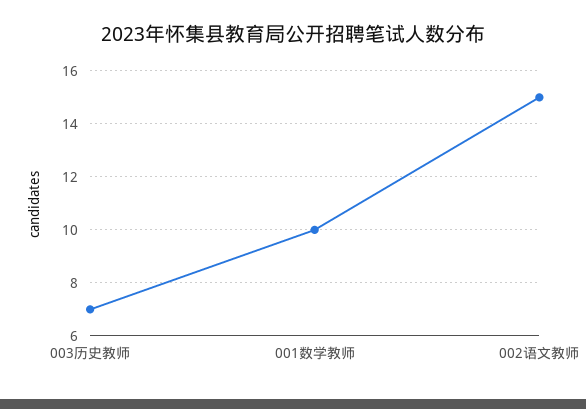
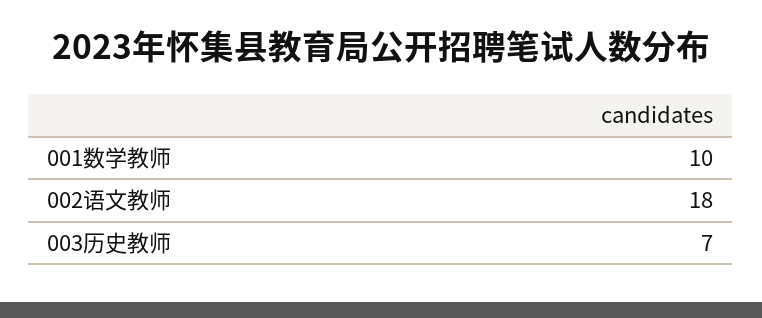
  {
    "003历史教师": 7,
    "001数学教师": 10,
-   "002语文教师": 15
+   "002语文教师": 18
  }

